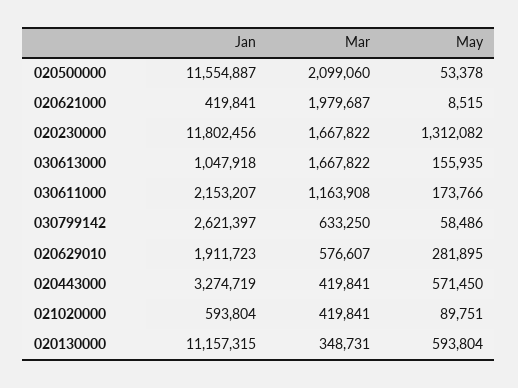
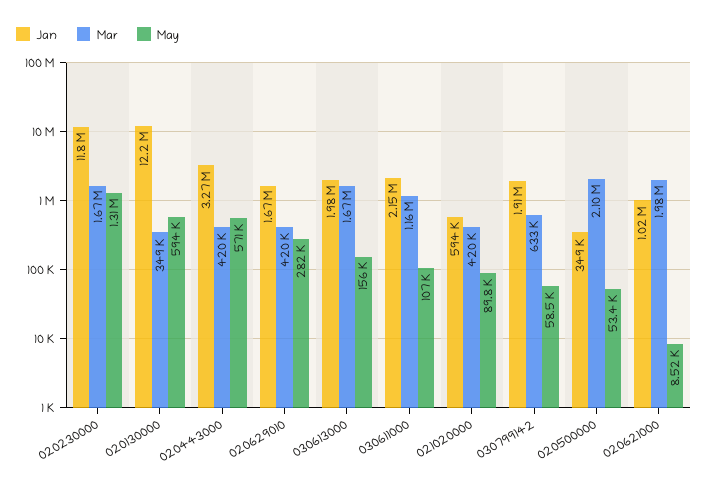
  {
    "Jan": {
-     "020500000": 11554887,
+     "020500000": 349000,
-     "020621000": 419841,
+     "020621000": 1020000,
      "020230000": 11802456,
-     "030613000": 1047918,
+     "030613000": 1980000,
      "030611000": 2153207,
-     "030799142": 2621397,
+     "030799142": 1910000,
-     "020629010": 1911723,
+     "020629010": 1670000,
      "020443000": 3274719,
      "021020000": 593804,
-     "020130000": 11157315
+     "020130000": 12200000
    },
    "Mar": {
      "020500000": 2099060,
      "020621000": 1979687,
      "020230000": 1667822,
      "030613000": 1667822,
      "030611000": 1163908,
      "030799142": 633250,
-     "020629010": 576607,
+     "020629010": 420000,
      "020443000": 419841,
      "021020000": 419841,
      "020130000": 348731
    },
    "May": {
      "020500000": 53378,
      "020621000": 8515,
      "020230000": 1312082,
      "030613000": 155935,
-     "030611000": 173766,
+     "030611000": 107000,
      "030799142": 58486,
      "020629010": 281895,
      "020443000": 571450,
      "021020000": 89751,
      "020130000": 593804
    }
  }

